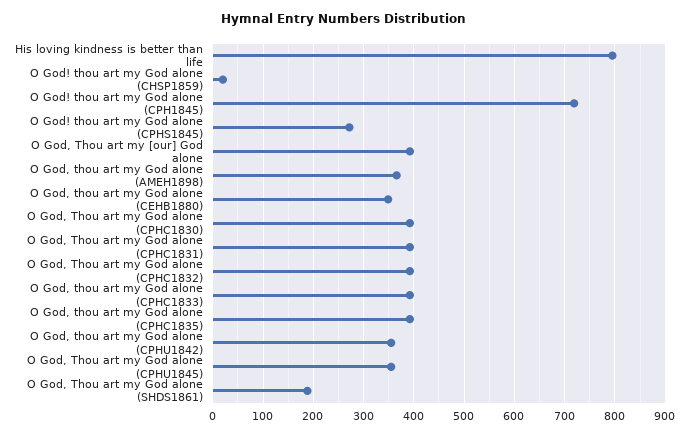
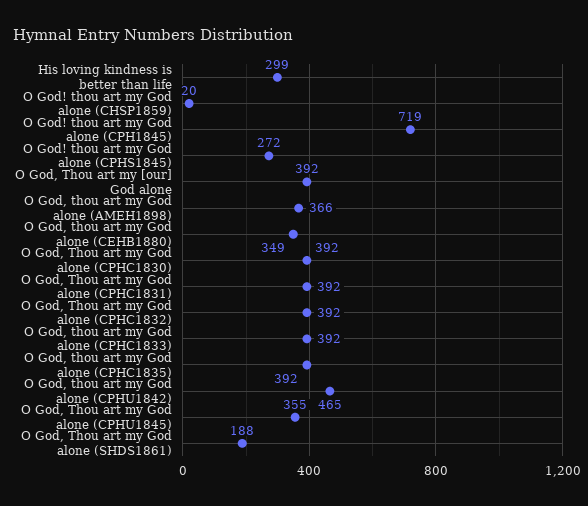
  {
-   "His loving kindness is better than life": 800,
+   "His loving kindness is better than life": 299,
    "O God! thou art my God alone (CHSP1859)": 20,
    "O God! thou art my God alone (CPH1845)": 719,
    "O God! thou art my God alone (CPHS1845)": 272,
    "O God, Thou art my [our] God alone": 392,
    "O God, thou art my God alone (AMEH1898)": 366,
    "O God, thou art my God alone (CEHB1880)": 349,
    "O God, Thou art my God alone (CPHC1830)": 392,
    "O God, Thou art my God alone (CPHC1831)": 392,
    "O God, Thou art my God alone (CPHC1832)": 392,
    "O God, thou art my God alone (CPHC1833)": 392,
    "O God, thou art my God alone (CPHC1835)": 392,
-   "O God, thou art my God alone (CPHU1842)": 360,
+   "O God, thou art my God alone (CPHU1842)": 465,
    "O God, Thou art my God alone (CPHU1845)": 355,
    "O God, Thou art my God alone (SHDS1861)": 188
  }

